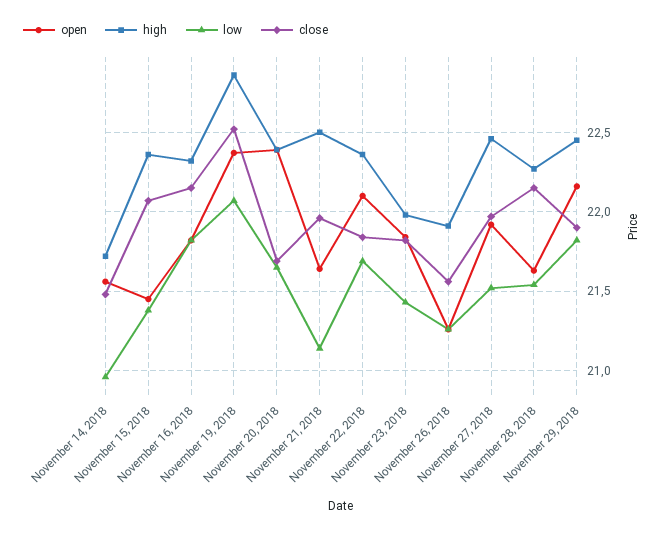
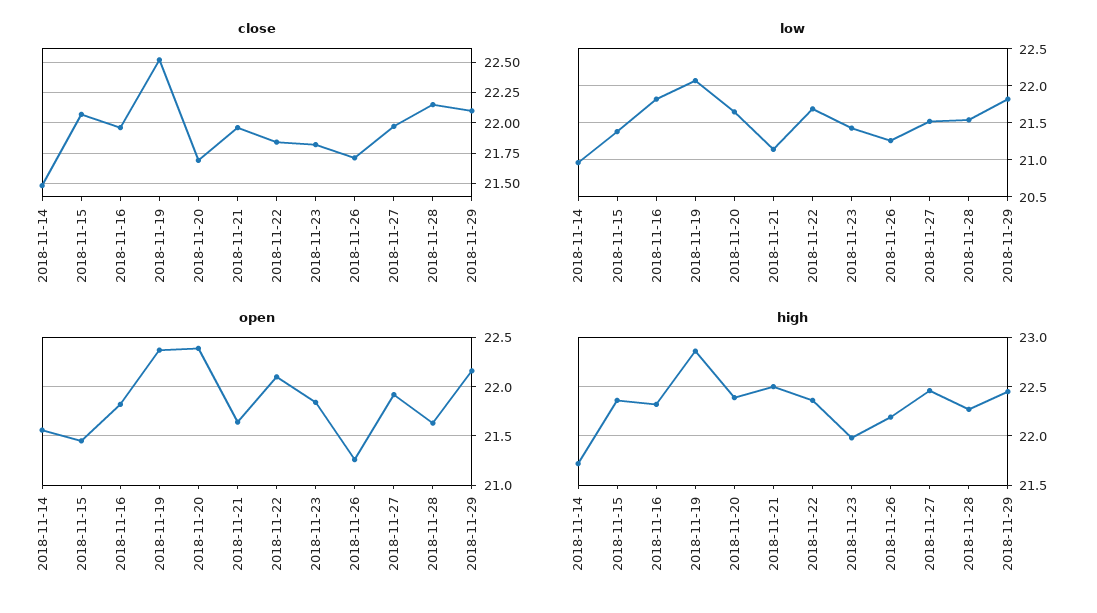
  {
    "open": {
      "November 14, 2018": 21.55,
      "November 15, 2018": 21.45,
      "November 16, 2018": 21.8,
      "November 19, 2018": 22.35,
      "November 20, 2018": 22.4,
      "November 21, 2018": 21.65,
      "November 22, 2018": 22.1,
      "November 23, 2018": 21.85,
      "November 26, 2018": 21.25,
      "November 27, 2018": 21.9,
      "November 28, 2018": 21.65,
      "November 29, 2018": 22.15
    },
    "high": {
      "November 14, 2018": 21.7,
      "November 15, 2018": 22.35,
      "November 16, 2018": 22.3,
      "November 19, 2018": 22.85,
      "November 20, 2018": 22.4,
      "November 21, 2018": 22.5,
      "November 22, 2018": 22.35,
      "November 23, 2018": 22,
-     "November 26, 2018": 21.9,
+     "November 26, 2018": 22.2,
      "November 27, 2018": 22.45,
      "November 28, 2018": 22.25,
      "November 29, 2018": 22.45
    },
    "low": {
      "November 14, 2018": 20.95,
      "November 15, 2018": 21.4,
      "November 16, 2018": 21.8,
      "November 19, 2018": 22.05,
      "November 20, 2018": 21.65,
      "November 21, 2018": 21.15,
      "November 22, 2018": 21.7,
      "November 23, 2018": 21.45,
      "November 26, 2018": 21.25,
      "November 27, 2018": 21.5,
      "November 28, 2018": 21.55,
      "November 29, 2018": 21.8
    },
    "close": {
      "November 14, 2018": 21.5,
      "November 15, 2018": 22.05,
-     "November 16, 2018": 22.15,
+     "November 16, 2018": 21.95,
      "November 19, 2018": 22.5,
      "November 20, 2018": 21.7,
      "November 21, 2018": 21.95,
      "November 22, 2018": 21.85,
      "November 23, 2018": 21.8,
-     "November 26, 2018": 21.55,
+     "November 26, 2018": 21.7,
      "November 27, 2018": 21.95,
      "November 28, 2018": 22.15,
-     "November 29, 2018": 21.9
+     "November 29, 2018": 22.1
    }
  }

